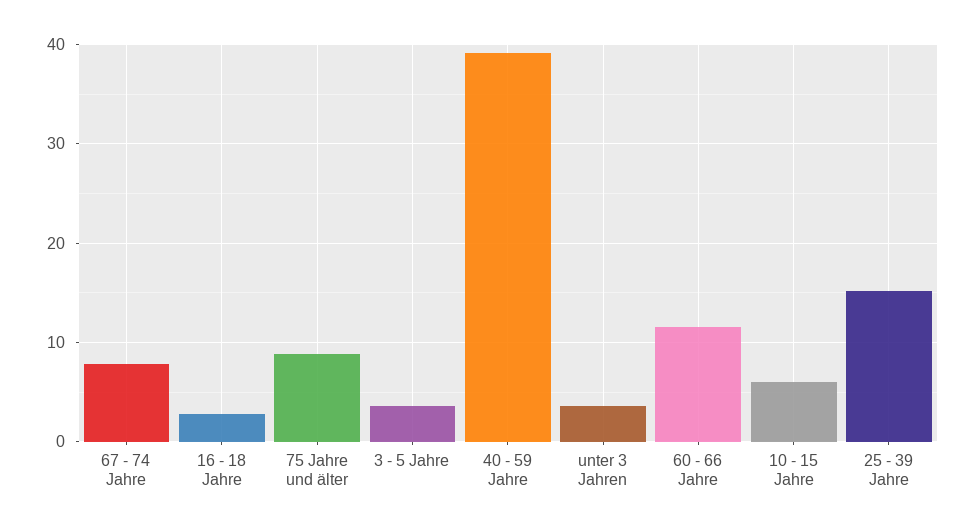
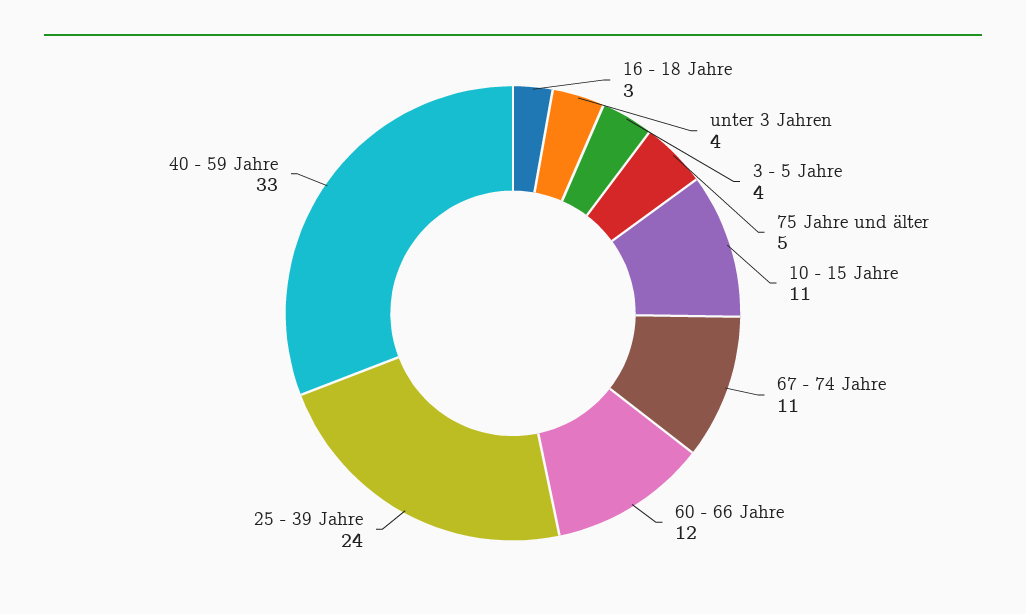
  {
-   "67 - 74 Jahre": 8,
+   "67 - 74 Jahre": 11,
    "16 - 18 Jahre": 3,
-   "75 Jahre und älter": 9,
+   "75 Jahre und älter": 5,
    "3 - 5 Jahre": 4,
-   "40 - 59 Jahre": 39,
+   "40 - 59 Jahre": 33,
    "unter 3 Jahren": 4,
    "60 - 66 Jahre": 12,
-   "10 - 15 Jahre": 6,
+   "10 - 15 Jahre": 11,
-   "25 - 39 Jahre": 15
+   "25 - 39 Jahre": 24
  }

